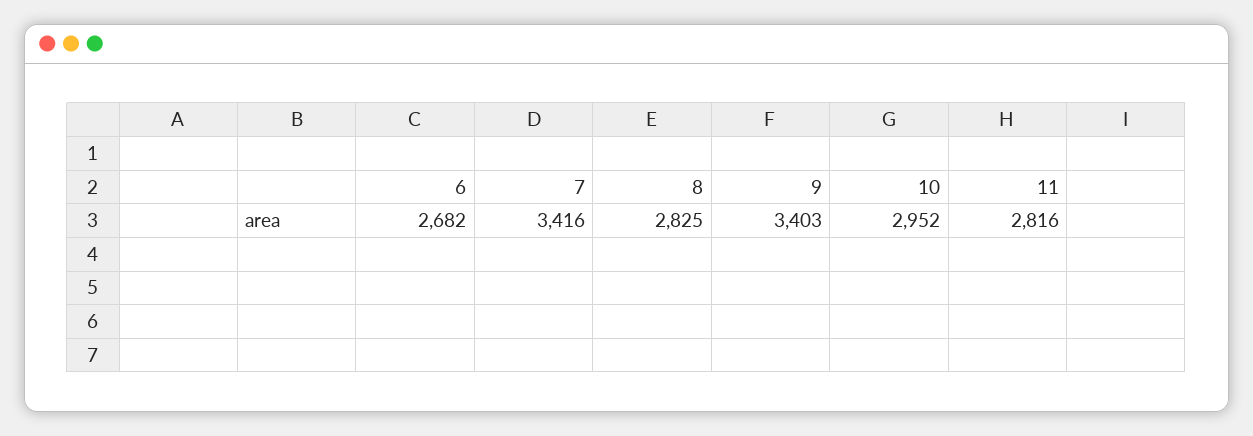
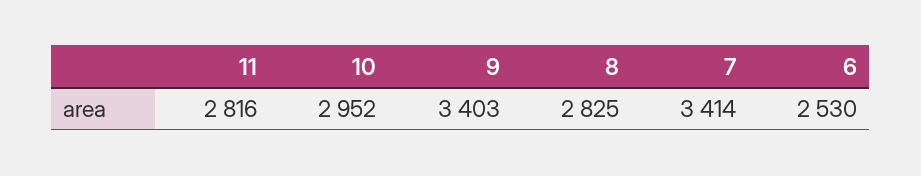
  {
-   "6": 2682,
+   "6": 2530,
-   "7": 3416,
+   "7": 3414,
    "8": 2825,
    "9": 3403,
    "10": 2952,
    "11": 2816
  }

